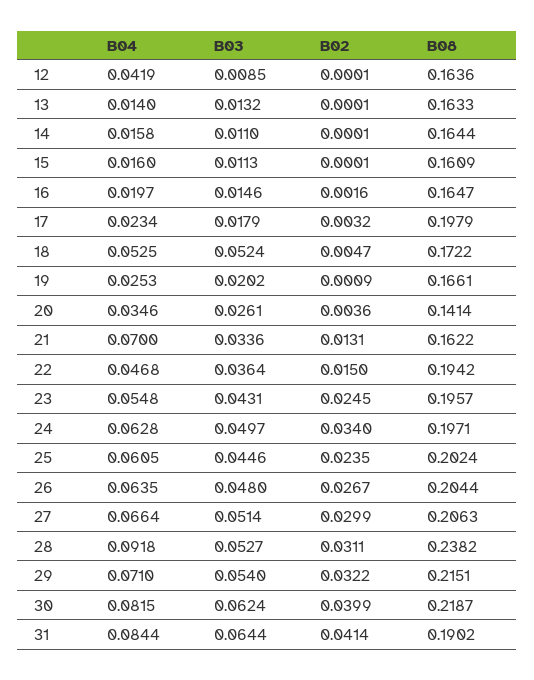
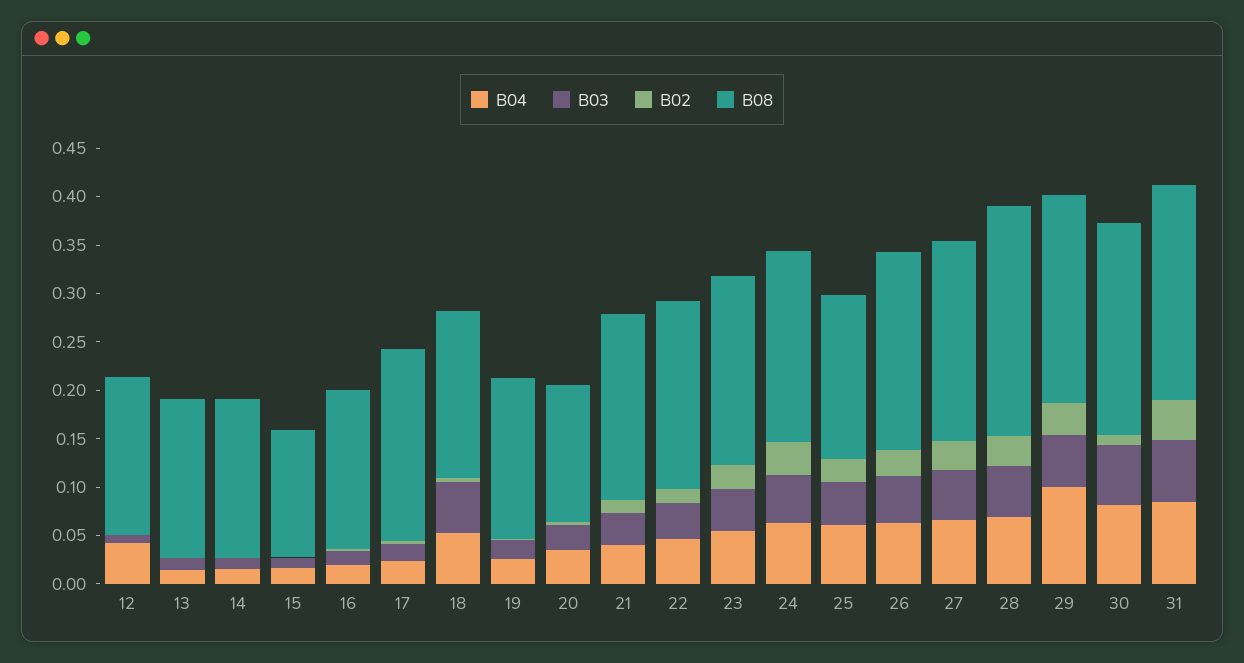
  {
    "B04": {
      "12": 0.0419,
      "13": 0.014,
      "14": 0.0158,
      "15": 0.016,
      "16": 0.0197,
      "17": 0.0234,
      "18": 0.0525,
      "19": 0.0253,
      "20": 0.0346,
-     "21": 0.07,
+     "21": 0.04,
      "22": 0.0468,
      "23": 0.0548,
      "24": 0.0628,
      "25": 0.0605,
      "26": 0.0635,
      "27": 0.0664,
-     "28": 0.0918,
+     "28": 0.07,
-     "29": 0.071,
+     "29": 0.1,
      "30": 0.0815,
      "31": 0.0844
    },
    "B03": {
      "12": 0.0085,
      "13": 0.0132,
      "14": 0.011,
      "15": 0.0113,
      "16": 0.0146,
      "17": 0.0179,
      "18": 0.0524,
      "19": 0.0202,
      "20": 0.0261,
      "21": 0.0336,
      "22": 0.0364,
      "23": 0.0431,
      "24": 0.0497,
      "25": 0.0446,
      "26": 0.048,
      "27": 0.0514,
      "28": 0.0527,
      "29": 0.054,
      "30": 0.0624,
      "31": 0.0644
    },
    "B02": {
      "12": 0.0001,
      "13": 0.0001,
      "14": 0.0001,
      "15": 0.0001,
      "16": 0.0016,
      "17": 0.0032,
      "18": 0.0047,
      "19": 0.0009,
      "20": 0.0036,
      "21": 0.0131,
      "22": 0.015,
      "23": 0.0245,
      "24": 0.034,
      "25": 0.0235,
      "26": 0.0267,
      "27": 0.0299,
      "28": 0.0311,
      "29": 0.0322,
-     "30": 0.0399,
+     "30": 0.01,
      "31": 0.0414
    },
    "B08": {
      "12": 0.1636,
      "13": 0.1633,
      "14": 0.1644,
-     "15": 0.1609,
+     "15": 0.13,
      "16": 0.1647,
      "17": 0.1979,
      "18": 0.1722,
      "19": 0.1661,
      "20": 0.1414,
-     "21": 0.1622,
+     "21": 0.19,
      "22": 0.1942,
      "23": 0.1957,
      "24": 0.1971,
-     "25": 0.2024,
+     "25": 0.17,
      "26": 0.2044,
      "27": 0.2063,
      "28": 0.2382,
      "29": 0.2151,
      "30": 0.2187,
-     "31": 0.1902
+     "31": 0.22
    }
  }

